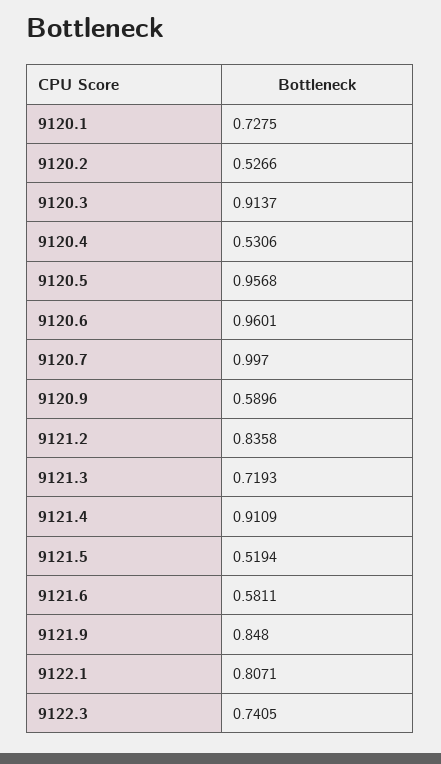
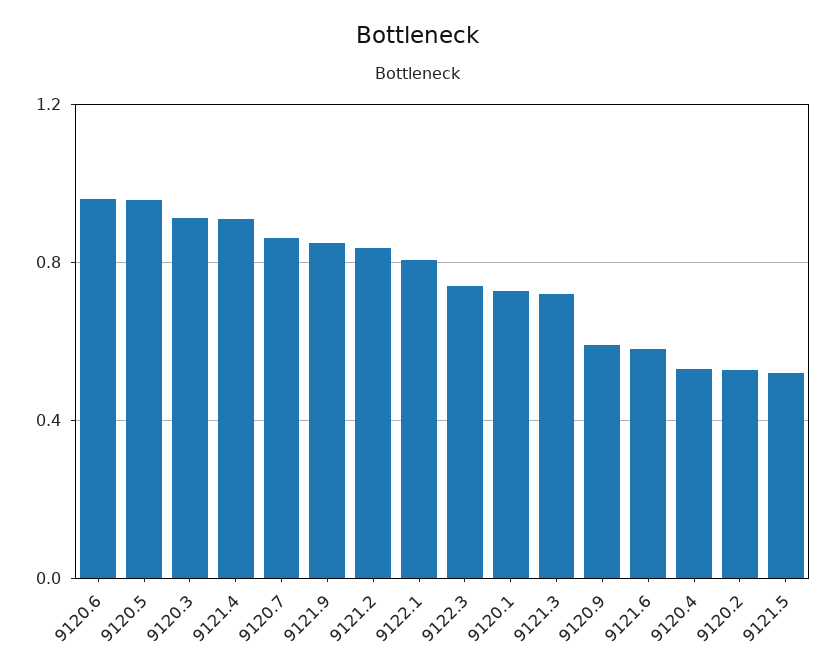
  {
    "9120.1": 0.7275,
    "9120.2": 0.5266,
    "9120.3": 0.9137,
    "9120.4": 0.5306,
    "9120.5": 0.9568,
    "9120.6": 0.9601,
-   "9120.7": 0.997,
+   "9120.7": 0.85,
    "9120.9": 0.5896,
    "9121.2": 0.8358,
    "9121.3": 0.7193,
    "9121.4": 0.9109,
    "9121.5": 0.5194,
    "9121.6": 0.5811,
    "9121.9": 0.848,
    "9122.1": 0.8071,
    "9122.3": 0.7405
  }

